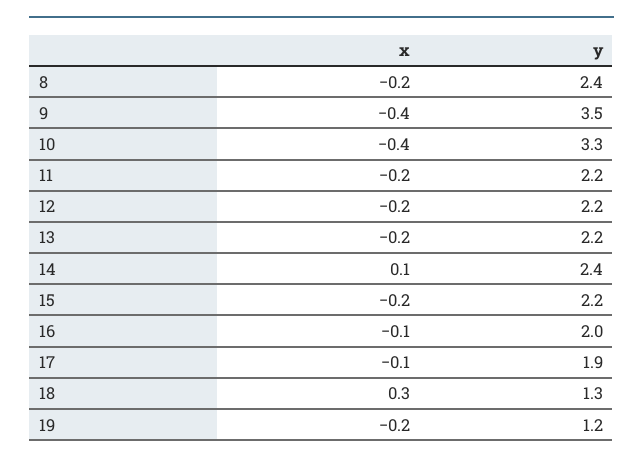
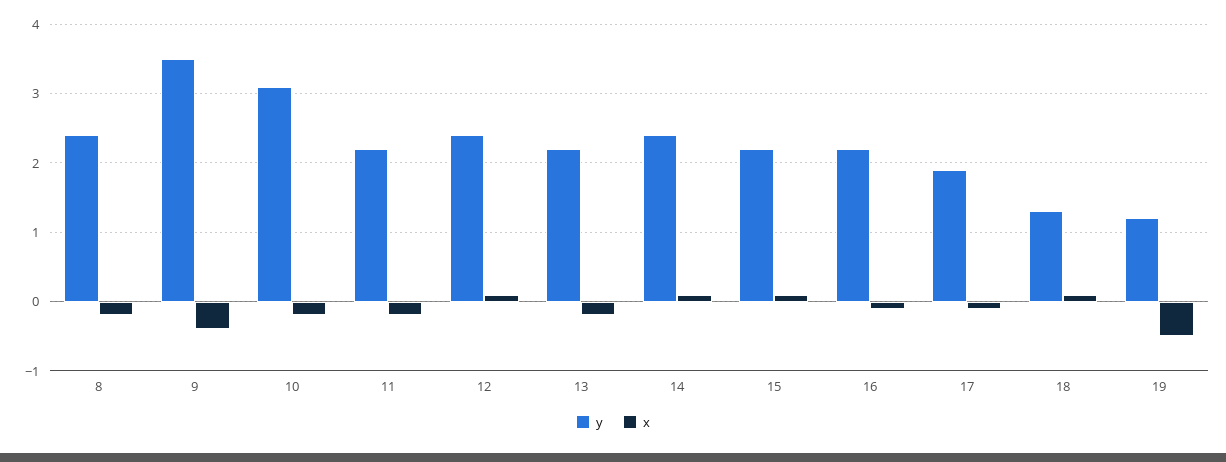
  {
    "x": {
      "8": -0.2,
      "9": -0.4,
-     "10": -0.4,
+     "10": -0.2,
      "11": -0.2,
-     "12": -0.2,
+     "12": 0.1,
      "13": -0.2,
      "14": 0.1,
-     "15": -0.2,
+     "15": 0.1,
      "16": -0.1,
      "17": -0.1,
-     "18": 0.3,
+     "18": 0.1,
-     "19": -0.2
+     "19": -0.5
    },
    "y": {
      "8": 2.4,
      "9": 3.5,
-     "10": 3.3,
+     "10": 3.1,
      "11": 2.2,
-     "12": 2.2,
+     "12": 2.4,
      "13": 2.2,
      "14": 2.4,
      "15": 2.2,
-     "16": 2,
+     "16": 2.2,
      "17": 1.9,
      "18": 1.3,
      "19": 1.2
    }
  }

